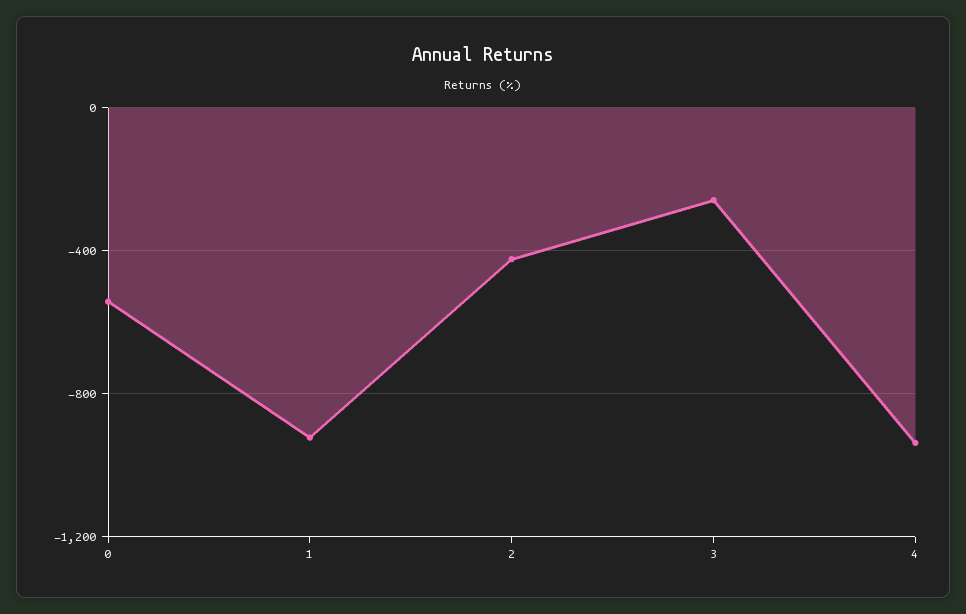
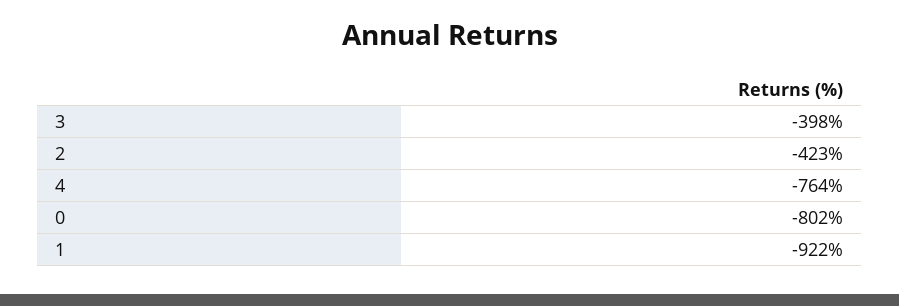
  {
-   "0": -550,
+   "0": -802,
    "1": -922,
    "2": -423,
-   "3": -250,
+   "3": -398,
-   "4": -950
+   "4": -764
  }

